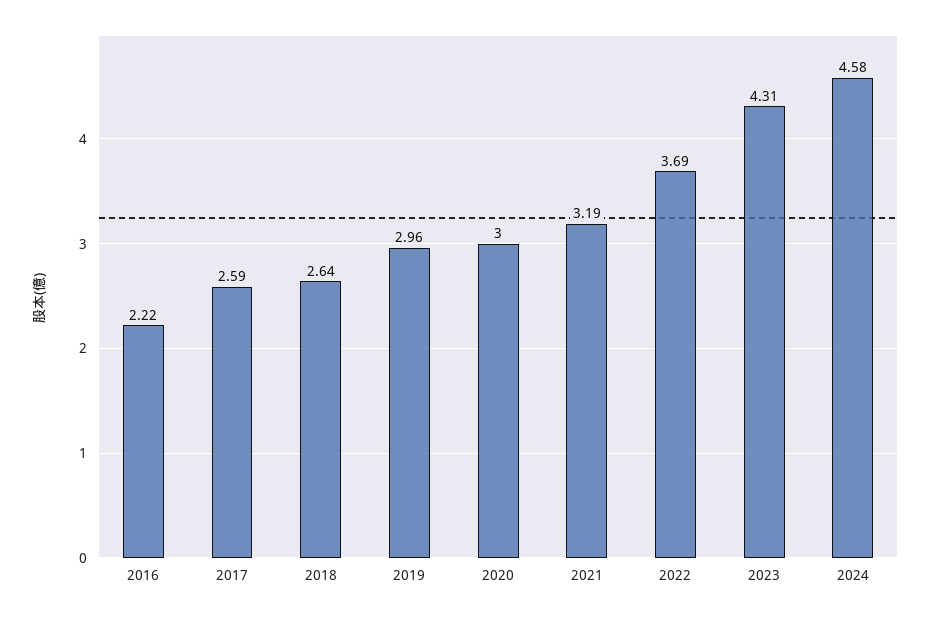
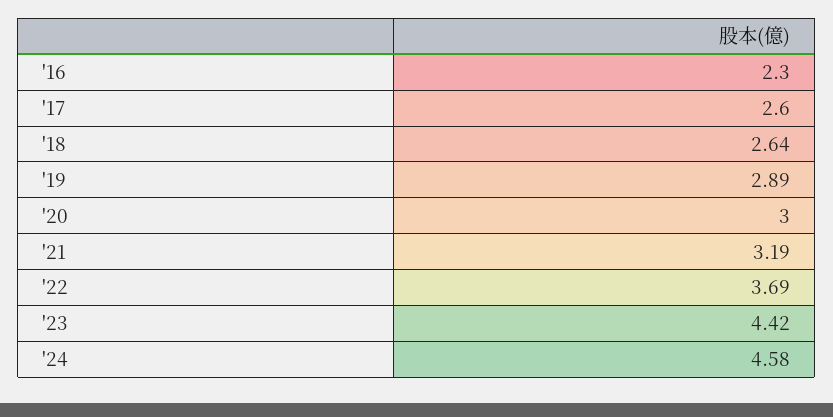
  {
-   "2016": 2.22,
+   "2016": 2.3,
-   "2017": 2.59,
+   "2017": 2.6,
    "2018": 2.64,
-   "2019": 2.96,
+   "2019": 2.89,
    "2020": 3,
    "2021": 3.19,
    "2022": 3.69,
-   "2023": 4.31,
+   "2023": 4.42,
    "2024": 4.58
  }

